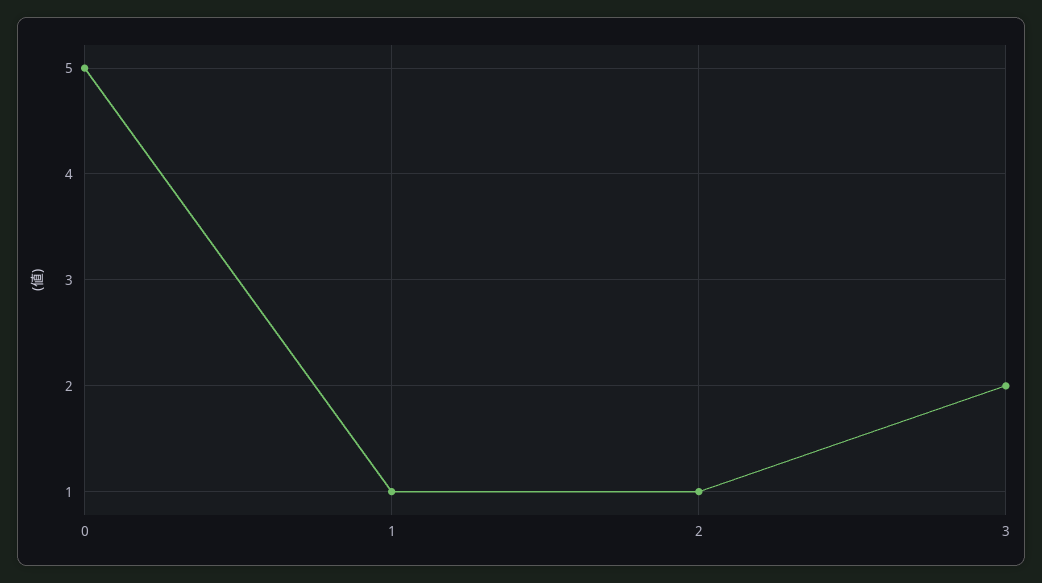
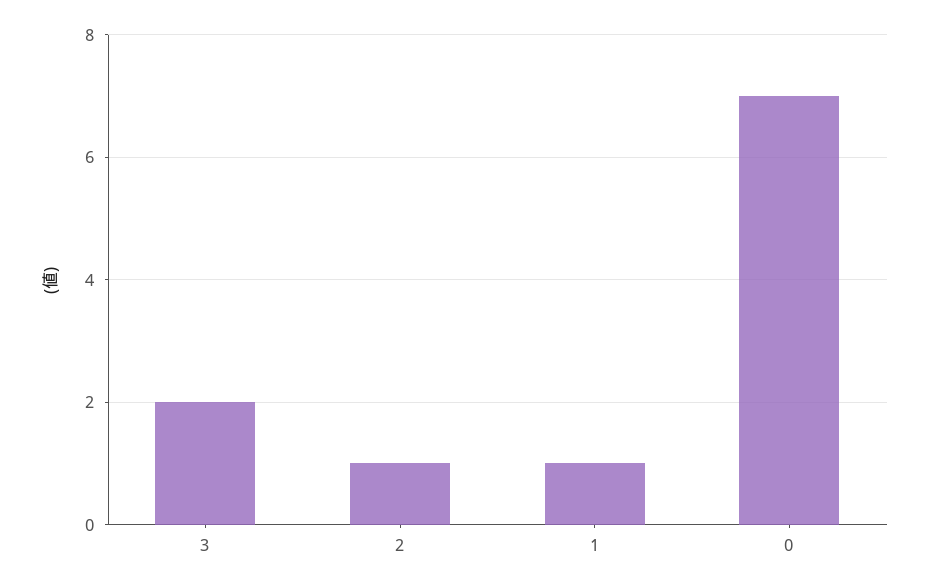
  {
-   "0": 5,
+   "0": 7,
    "1": 1,
    "2": 1,
    "3": 2
  }

